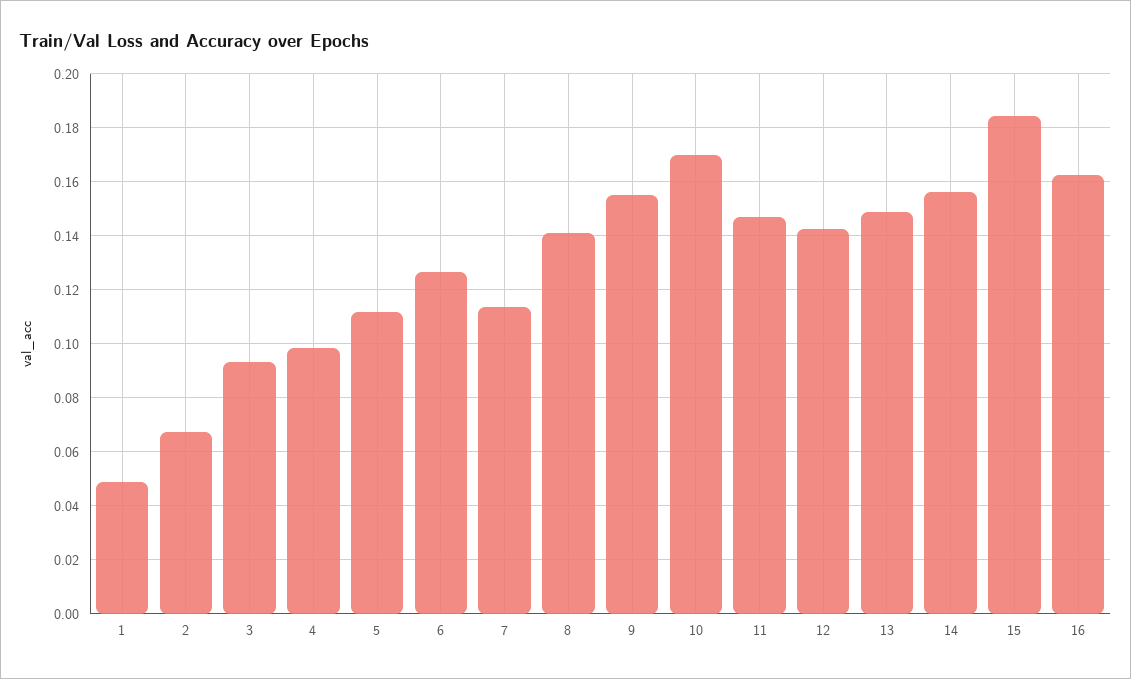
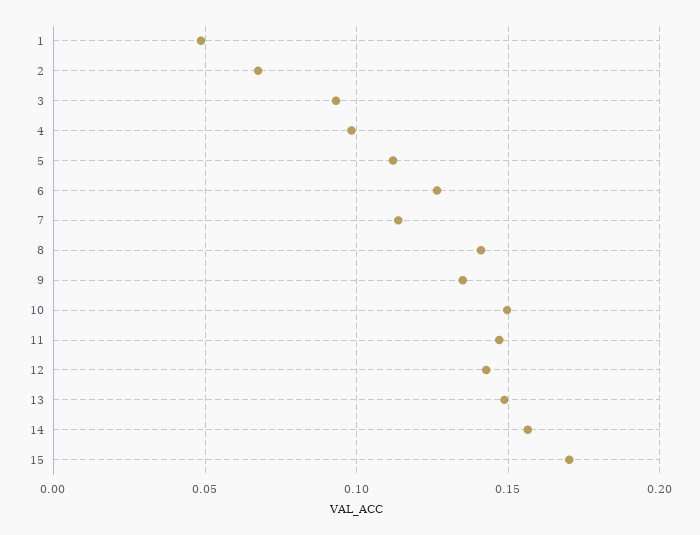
  {
    "1": 0.0475,
    "2": 0.0675,
    "3": 0.0925,
    "4": 0.0975,
    "5": 0.1125,
    "6": 0.1275,
    "7": 0.1125,
    "8": 0.14,
-   "9": 0.155,
+   "9": 0.135,
-   "10": 0.17,
+   "10": 0.15,
    "11": 0.1475,
    "12": 0.1425,
    "13": 0.1475,
    "14": 0.1575,
-   "15": 0.185,
+   "15": 0.17
-   "16": 0.1625
  }

